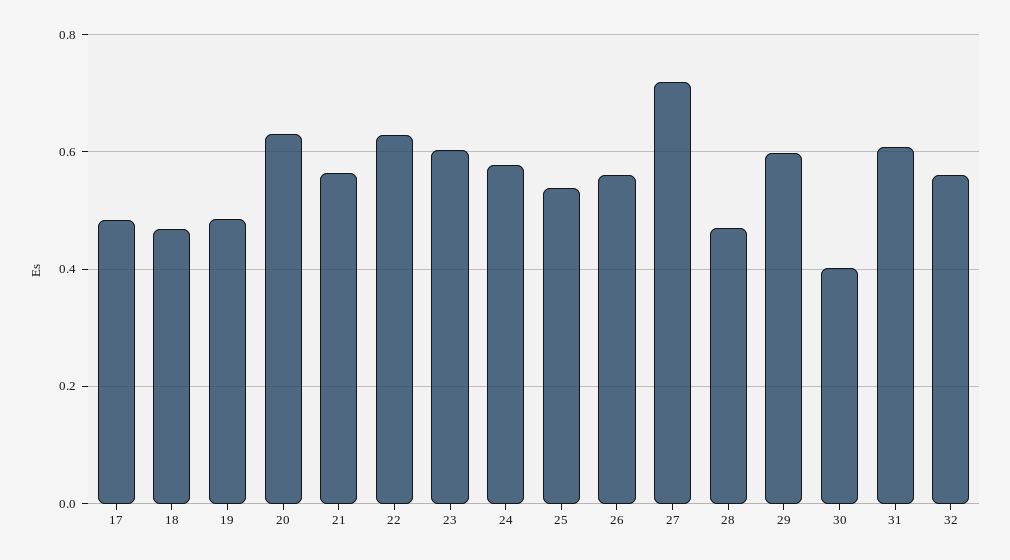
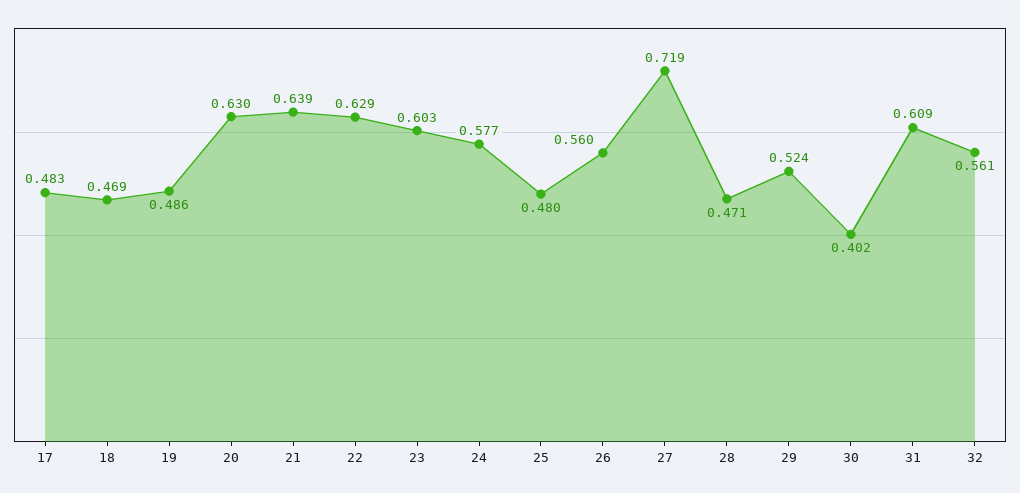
  {
    "17": 0.483,
    "18": 0.469,
    "19": 0.486,
    "20": 0.63,
-   "21": 0.56,
+   "21": 0.639,
    "22": 0.629,
    "23": 0.603,
    "24": 0.577,
-   "25": 0.54,
+   "25": 0.48,
    "26": 0.56,
    "27": 0.719,
    "28": 0.471,
-   "29": 0.6,
+   "29": 0.524,
    "30": 0.402,
    "31": 0.609,
    "32": 0.561
  }

